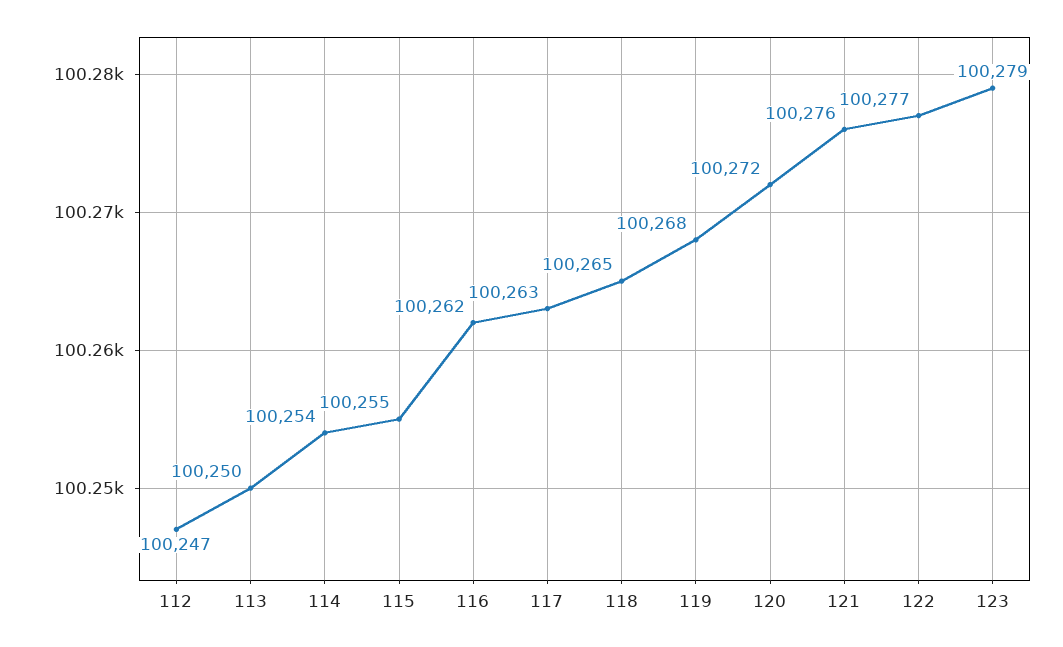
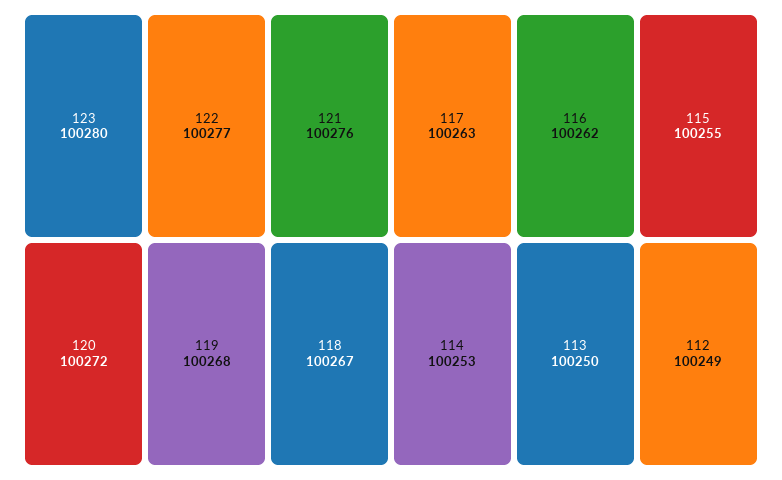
  {
-   "112": 100247,
+   "112": 100249,
    "113": 100250,
-   "114": 100254,
+   "114": 100253,
    "115": 100255,
    "116": 100262,
    "117": 100263,
-   "118": 100265,
+   "118": 100267,
    "119": 100268,
    "120": 100272,
    "121": 100276,
    "122": 100277,
-   "123": 100279
+   "123": 100280
  }

